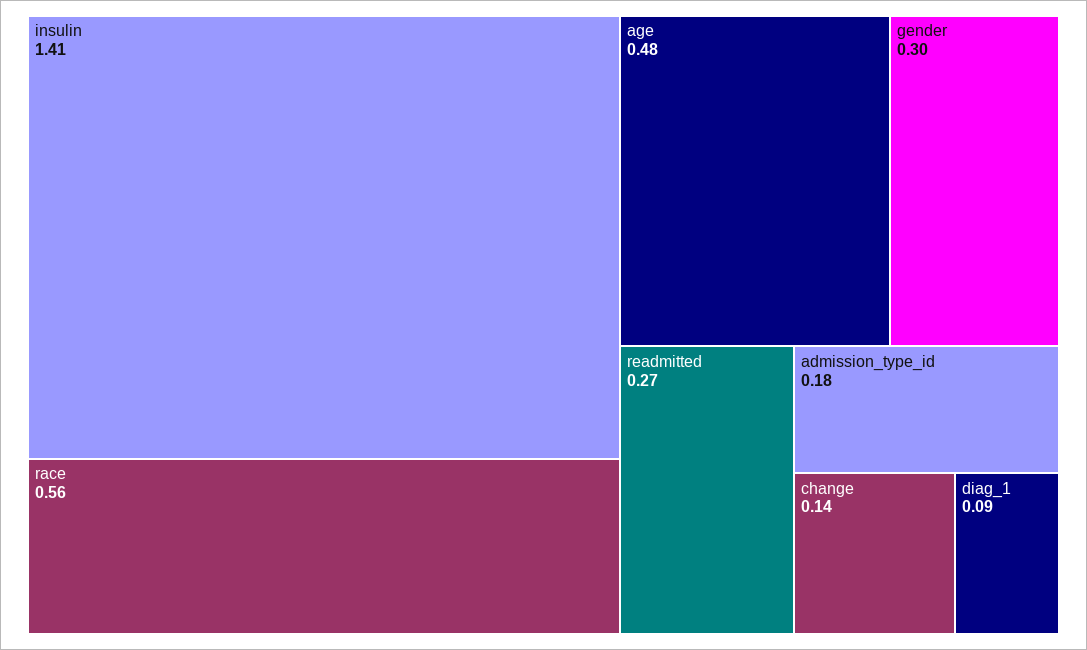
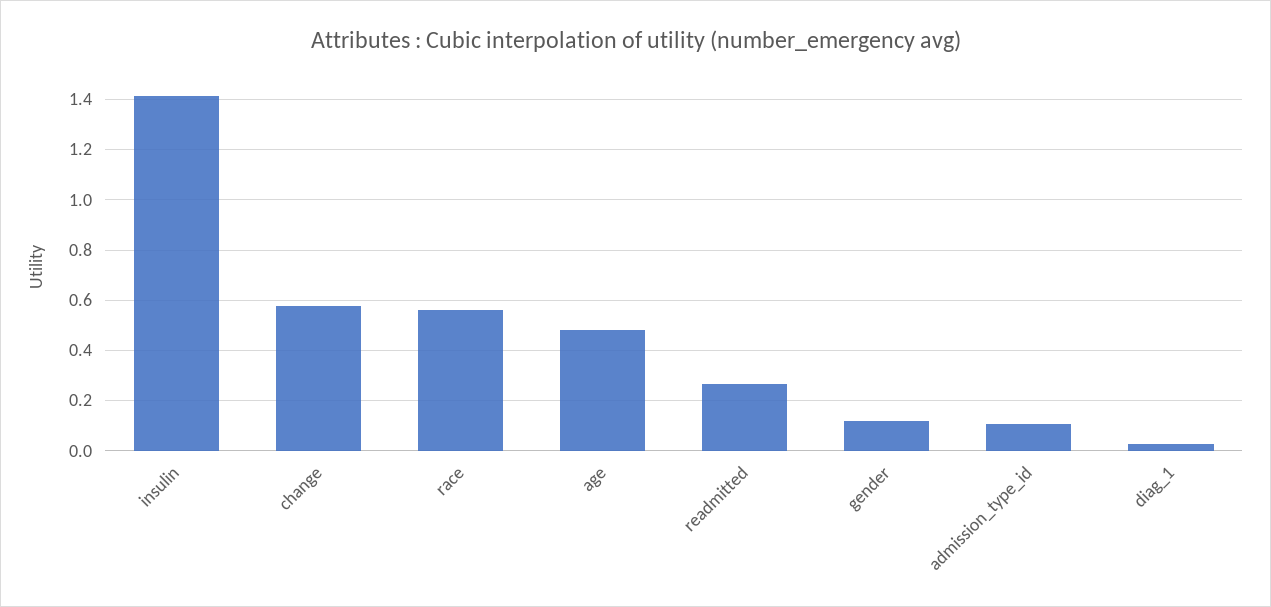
  {
    "insulin": 1.41,
    "race": 0.56,
    "age": 0.48,
-   "gender": 0.3,
+   "gender": 0.125,
    "readmitted": 0.27,
-   "admission_type_id": 0.18,
+   "admission_type_id": 0.1,
-   "change": 0.14,
+   "change": 0.575,
-   "diag_1": 0.09
+   "diag_1": 0.025
  }

